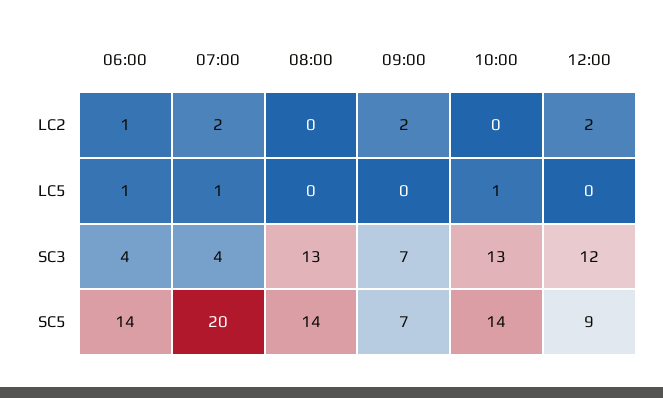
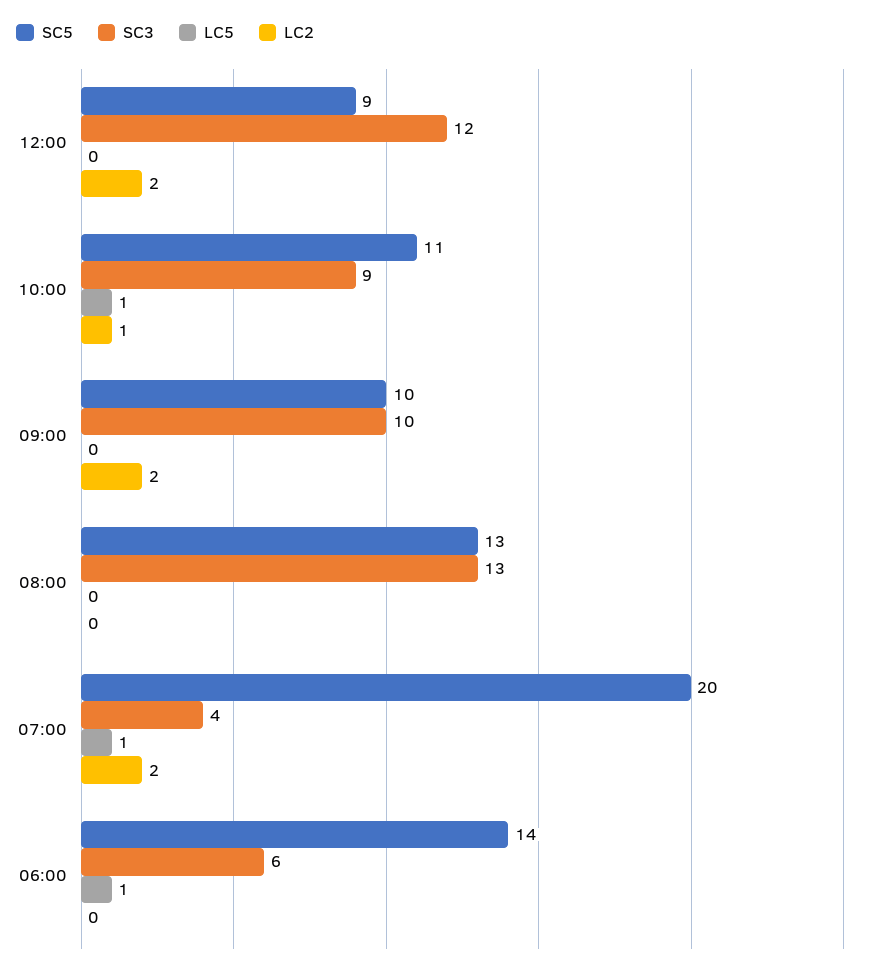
  {
    "LC2": {
-     "06:00": 1,
+     "06:00": 0,
      "07:00": 2,
      "08:00": 0,
      "09:00": 2,
-     "10:00": 0,
+     "10:00": 1,
      "12:00": 2
    },
    "LC5": {
      "06:00": 1,
      "07:00": 1,
      "08:00": 0,
      "09:00": 0,
      "10:00": 1,
      "12:00": 0
    },
    "SC3": {
-     "06:00": 4,
+     "06:00": 6,
      "07:00": 4,
      "08:00": 13,
-     "09:00": 7,
+     "09:00": 10,
-     "10:00": 13,
+     "10:00": 9,
      "12:00": 12
    },
    "SC5": {
      "06:00": 14,
      "07:00": 20,
-     "08:00": 14,
+     "08:00": 13,
-     "09:00": 7,
+     "09:00": 10,
-     "10:00": 14,
+     "10:00": 11,
      "12:00": 9
    }
  }

